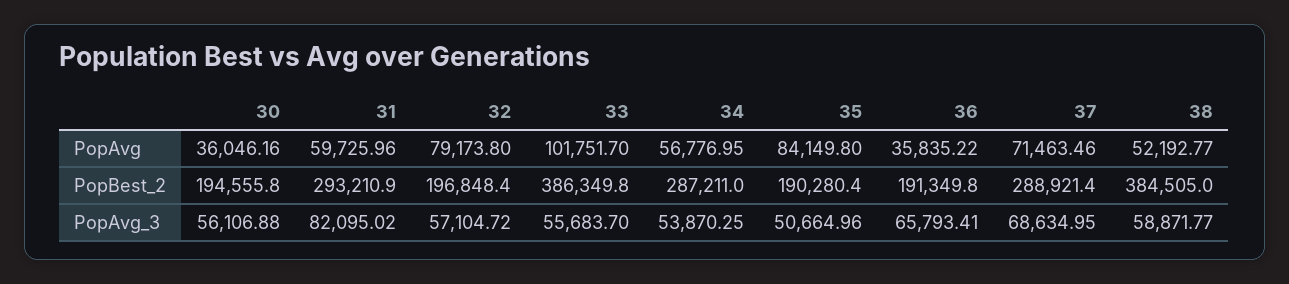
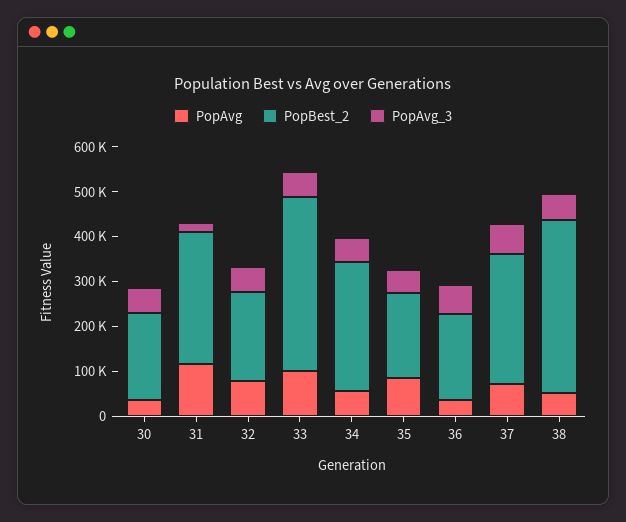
  {
    "PopAvg": {
      "30": 36046.16,
-     "31": 59725.96,
+     "31": 120000,
      "32": 79173.8,
      "33": 101751.7,
      "34": 56776.95,
      "35": 84149.8,
      "36": 35835.22,
      "37": 71463.46,
      "38": 52192.77
    },
    "PopBest_2": {
      "30": 194555.8,
      "31": 293210.9,
      "32": 196848.4,
      "33": 386349.8,
      "34": 287211,
      "35": 190280.4,
      "36": 191349.8,
      "37": 288921.4,
      "38": 384505
    },
    "PopAvg_3": {
      "30": 56106.88,
-     "31": 82095.02,
+     "31": 20000,
      "32": 57104.72,
      "33": 55683.7,
      "34": 53870.25,
      "35": 50664.96,
      "36": 65793.41,
      "37": 68634.95,
      "38": 58871.77
    }
  }

